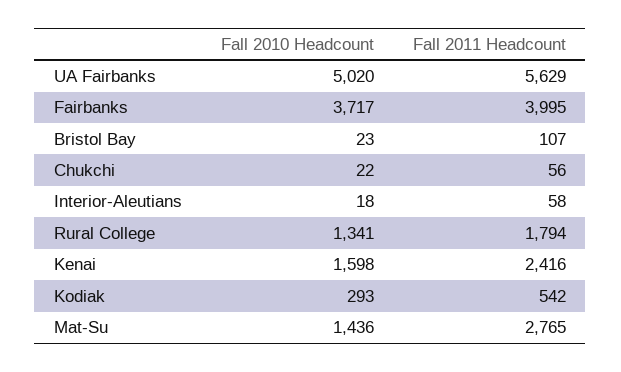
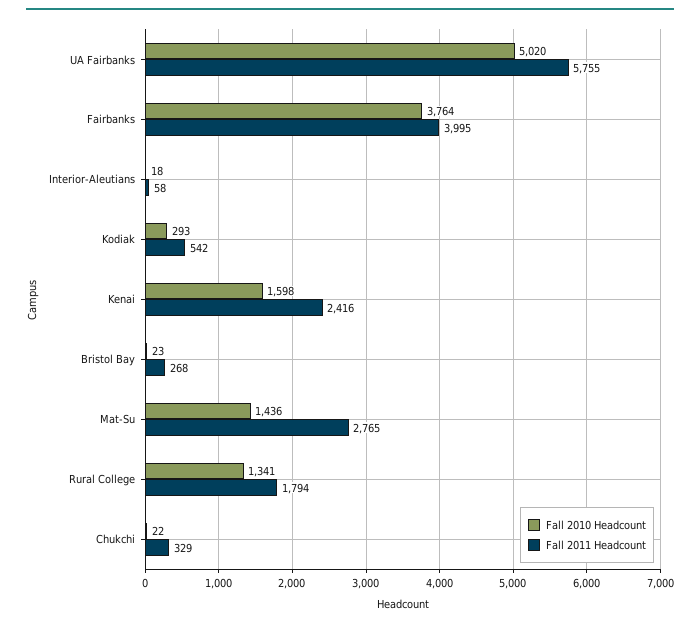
  {
    "Fall 2010 Headcount": {
      "UA Fairbanks": 5020,
-     "Fairbanks": 3717,
+     "Fairbanks": 3764,
      "Bristol Bay": 23,
      "Chukchi": 22,
      "Interior-Aleutians": 18,
      "Rural College": 1341,
      "Kenai": 1598,
      "Kodiak": 293,
      "Mat-Su": 1436
    },
    "Fall 2011 Headcount": {
-     "UA Fairbanks": 5629,
+     "UA Fairbanks": 5755,
      "Fairbanks": 3995,
-     "Bristol Bay": 107,
+     "Bristol Bay": 268,
-     "Chukchi": 56,
+     "Chukchi": 329,
      "Interior-Aleutians": 58,
      "Rural College": 1794,
      "Kenai": 2416,
      "Kodiak": 542,
      "Mat-Su": 2765
    }
  }

